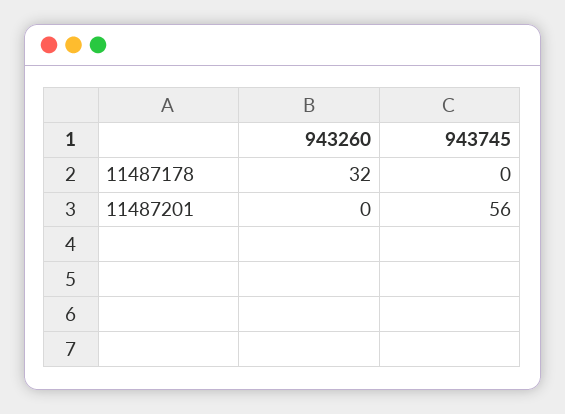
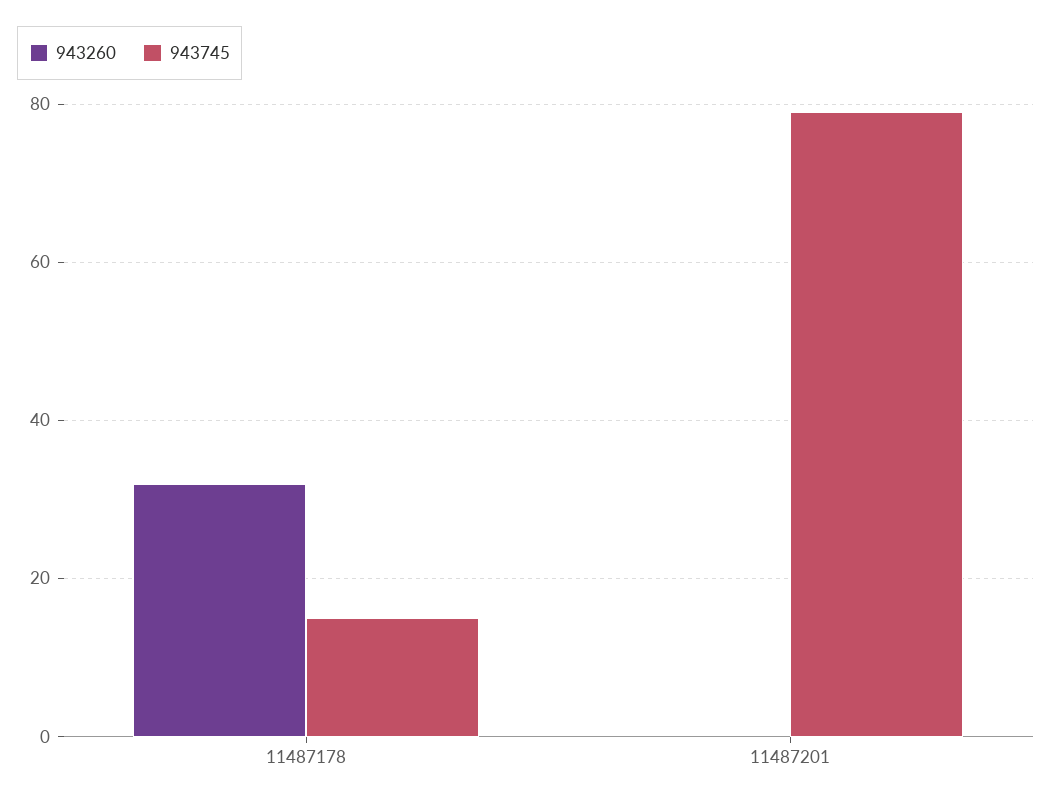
  {
    "943260": {
      "11487178": 32,
      "11487201": 0
    },
    "943745": {
-     "11487178": 0,
+     "11487178": 15,
-     "11487201": 56
+     "11487201": 80
    }
  }

